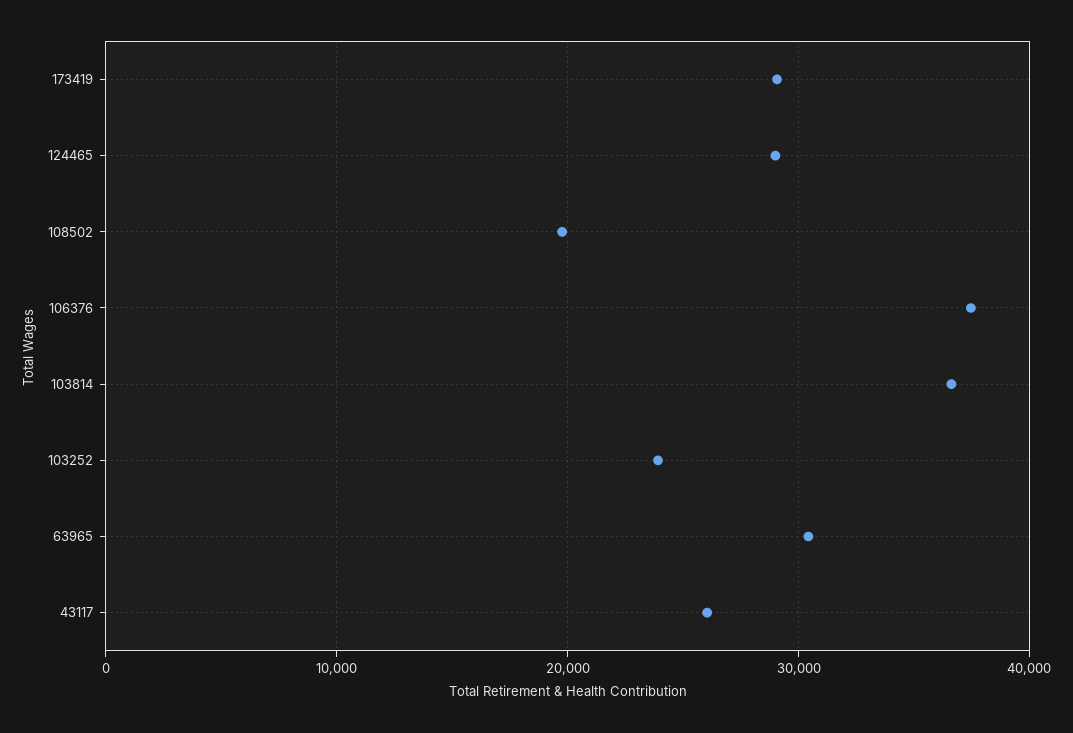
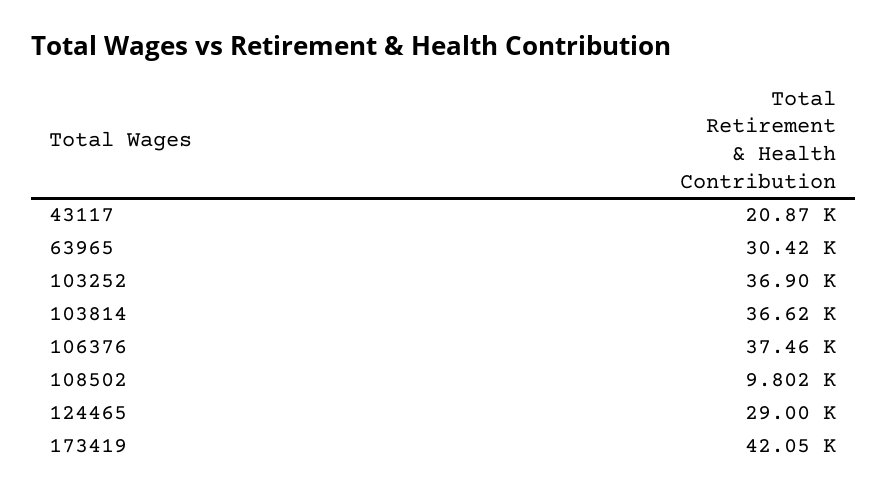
  {
-   "173419": 29000,
+   "173419": 42050,
    "124465": 29000,
-   "108502": 20000,
+   "108502": 9802,
    "106376": 37460,
    "103814": 36620,
-   "103252": 24000,
+   "103252": 36900,
    "63965": 30420,
-   "43117": 26000
+   "43117": 20870
  }

